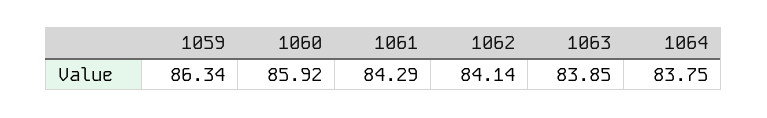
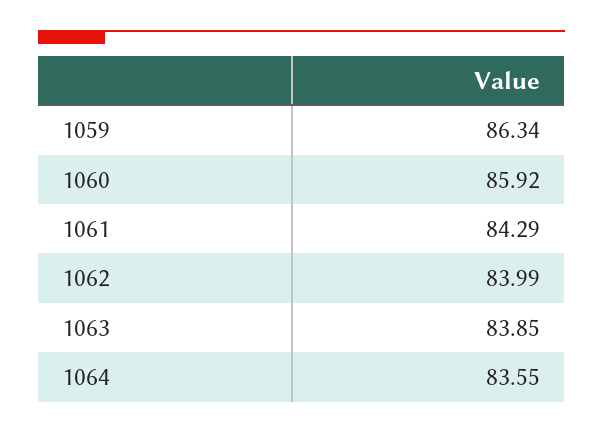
  {
    "1059": 86.34,
    "1060": 85.92,
    "1061": 84.29,
-   "1062": 84.14,
+   "1062": 83.99,
    "1063": 83.85,
-   "1064": 83.75
+   "1064": 83.55
  }

